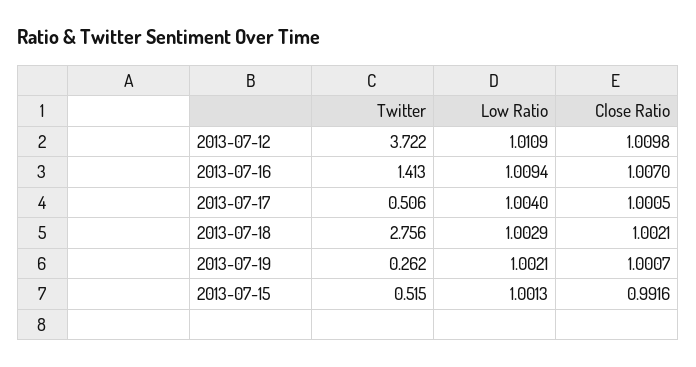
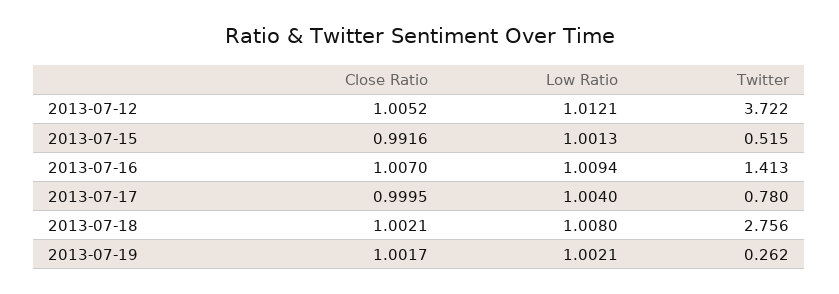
  {
    "Twitter": {
      "2013-07-12": 3.722,
      "2013-07-16": 1.413,
-     "2013-07-17": 0.506,
+     "2013-07-17": 0.78,
      "2013-07-18": 2.756,
      "2013-07-19": 0.262,
      "2013-07-15": 0.515
    },
    "Low Ratio": {
-     "2013-07-12": 1.0109,
+     "2013-07-12": 1.0121,
      "2013-07-16": 1.0094,
      "2013-07-17": 1.004,
-     "2013-07-18": 1.0029,
+     "2013-07-18": 1.008,
      "2013-07-19": 1.0021,
      "2013-07-15": 1.0013
    },
    "Close Ratio": {
-     "2013-07-12": 1.0098,
+     "2013-07-12": 1.0052,
      "2013-07-16": 1.007,
-     "2013-07-17": 1.0005,
+     "2013-07-17": 0.9995,
      "2013-07-18": 1.0021,
-     "2013-07-19": 1.0007,
+     "2013-07-19": 1.0017,
      "2013-07-15": 0.9916
    }
  }

